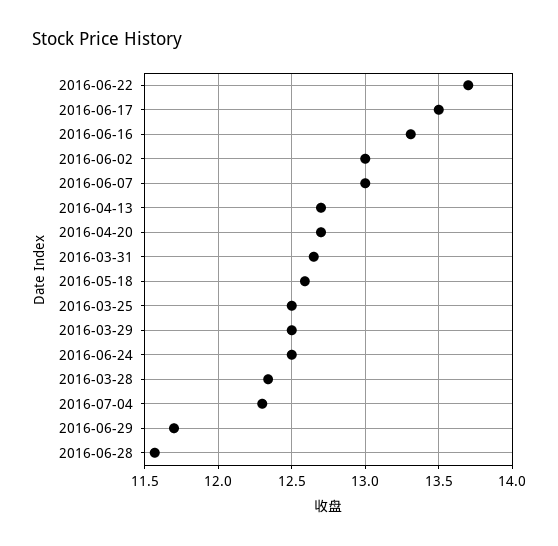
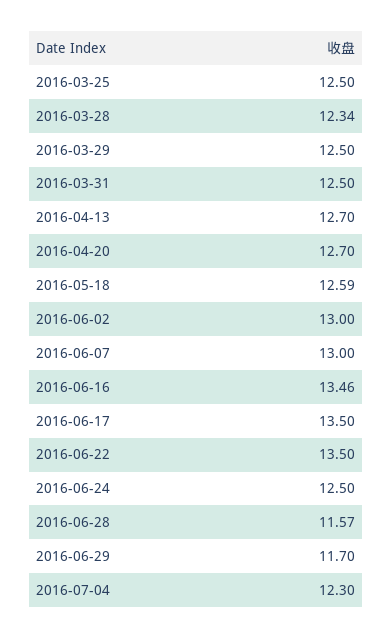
  {
-   "2016-06-22": 13.7,
+   "2016-06-22": 13.5,
    "2016-06-17": 13.5,
-   "2016-06-16": 13.3,
+   "2016-06-16": 13.46,
    "2016-06-02": 13,
    "2016-06-07": 13,
    "2016-04-13": 12.7,
    "2016-04-20": 12.7,
-   "2016-03-31": 12.65,
+   "2016-03-31": 12.5,
    "2016-05-18": 12.59,
    "2016-03-25": 12.5,
    "2016-03-29": 12.5,
    "2016-06-24": 12.5,
    "2016-03-28": 12.34,
    "2016-07-04": 12.3,
    "2016-06-29": 11.7,
    "2016-06-28": 11.57
  }

